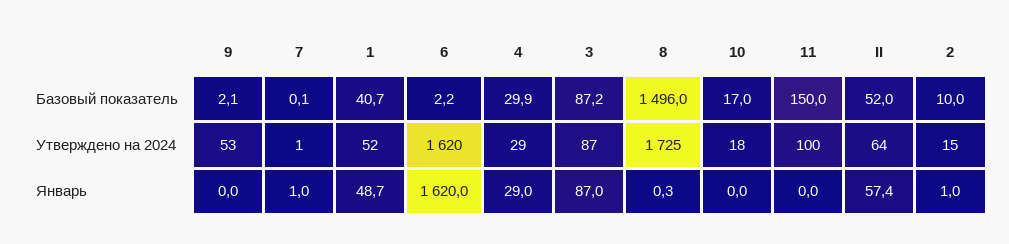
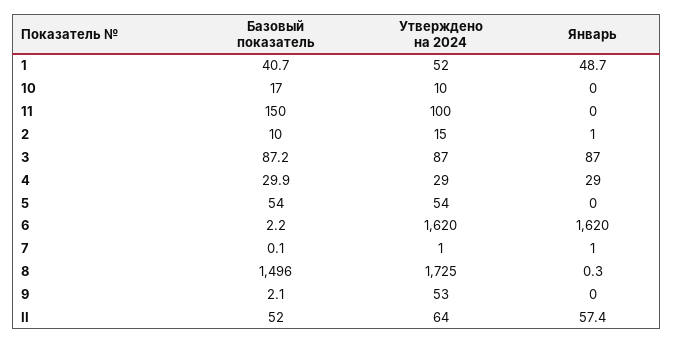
  {
    "9": {
      "Базовый показатель": 2.1,
      "Утверждено на 2024": 53,
      "Январь": 0
    },
    "7": {
      "Базовый показатель": 0.1,
      "Утверждено на 2024": 1,
      "Январь": 1
    },
    "1": {
      "Базовый показатель": 40.7,
      "Утверждено на 2024": 52,
      "Январь": 48.7
    },
    "6": {
      "Базовый показатель": 2.2,
      "Утверждено на 2024": 1620,
      "Январь": 1620
    },
    "4": {
      "Базовый показатель": 29.9,
      "Утверждено на 2024": 29,
      "Январь": 29
    },
    "3": {
      "Базовый показатель": 87.2,
      "Утверждено на 2024": 87,
      "Январь": 87
    },
    "8": {
      "Базовый показатель": 1496,
      "Утверждено на 2024": 1725,
      "Январь": 0.3
    },
    "10": {
      "Базовый показатель": 17,
-     "Утверждено на 2024": 18,
+     "Утверждено на 2024": 10,
      "Январь": 0
    },
    "11": {
      "Базовый показатель": 150,
      "Утверждено на 2024": 100,
      "Январь": 0
    },
    "II": {
      "Базовый показатель": 52,
      "Утверждено на 2024": 64,
      "Январь": 57.4
    },
    "2": {
      "Базовый показатель": 10,
      "Утверждено на 2024": 15,
      "Январь": 1
-   }
+   },
+   "5": {
+     "Базовый показатель": 54,
+     "Утверждено на 2024": 54,
+     "Январь": 0
+   }
  }

